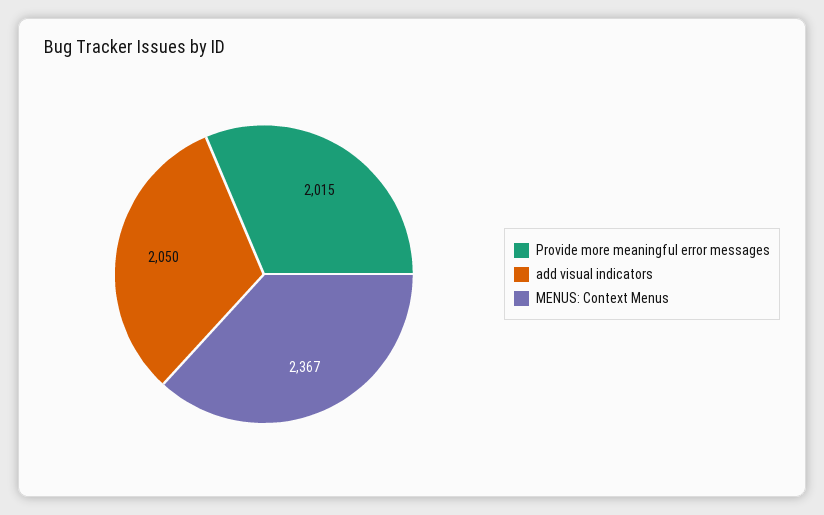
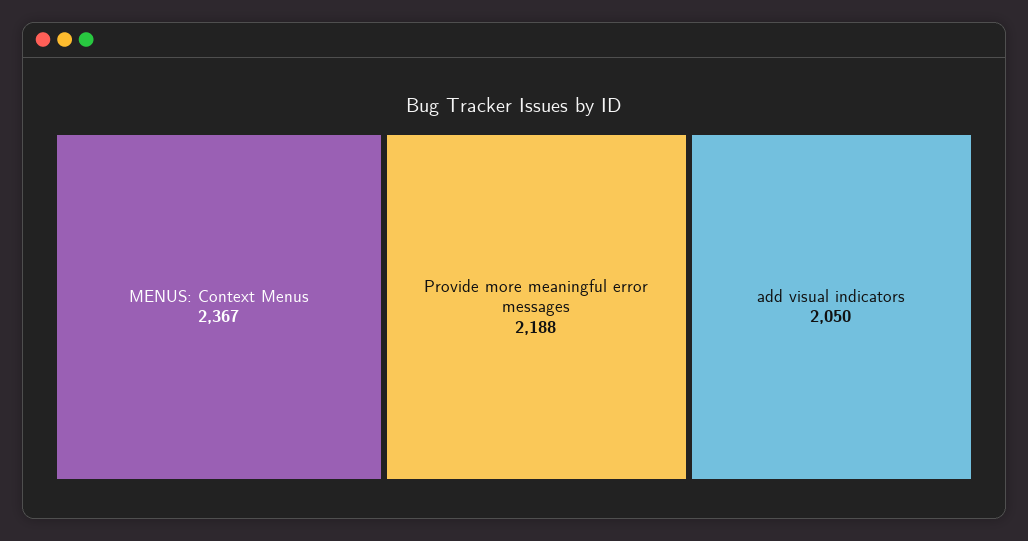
  {
-   "Provide more meaningful error messages": 2015,
+   "Provide more meaningful error messages": 2188,
    "add visual indicators": 2050,
    "MENUS: Context Menus": 2367
  }

